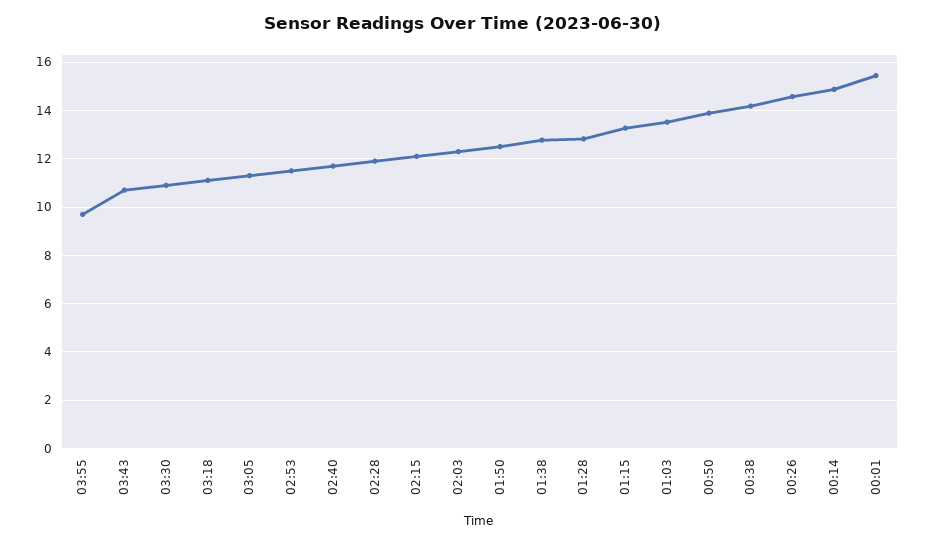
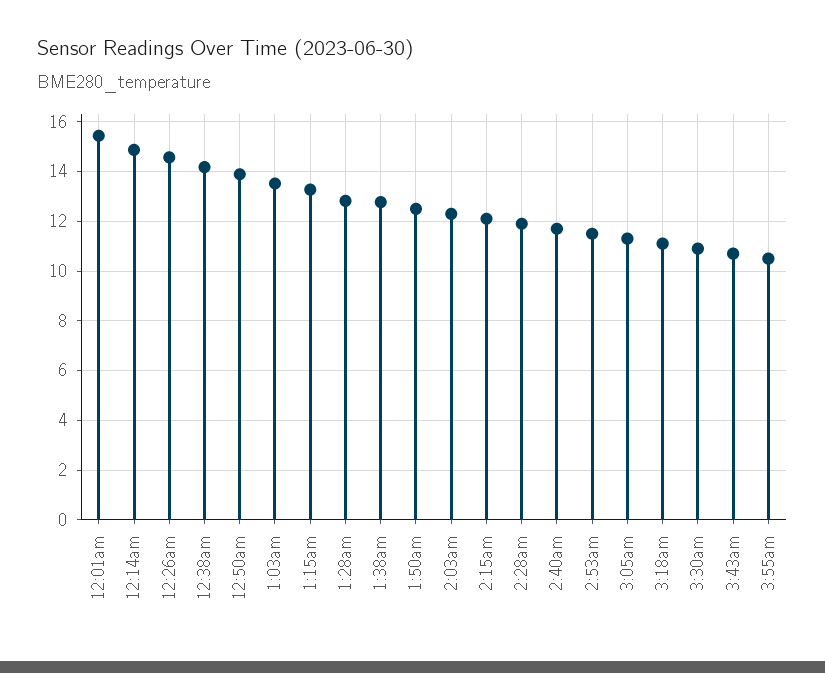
  {
-   "03:55": 9.75,
+   "03:55": 10.5,
    "03:43": 10.75,
    "03:30": 11,
    "03:18": 11,
    "03:05": 11.25,
    "02:53": 11.5,
    "02:40": 11.75,
    "02:28": 12,
    "02:15": 12,
    "02:03": 12.25,
    "01:50": 12.5,
    "01:38": 12.75,
    "01:28": 12.75,
    "01:15": 13.25,
    "01:03": 13.5,
    "00:50": 14,
    "00:38": 14.25,
    "00:26": 14.5,
    "00:14": 14.75,
    "00:01": 15.5
  }

